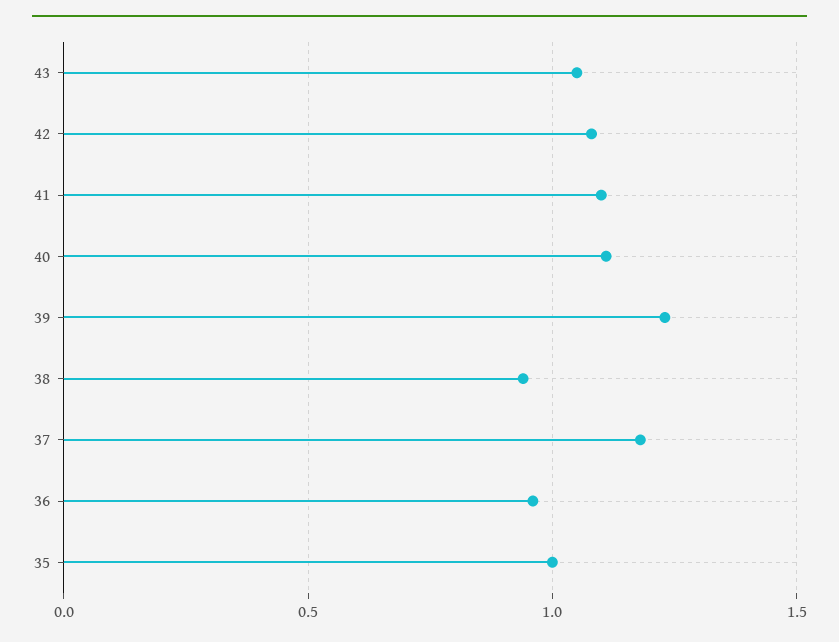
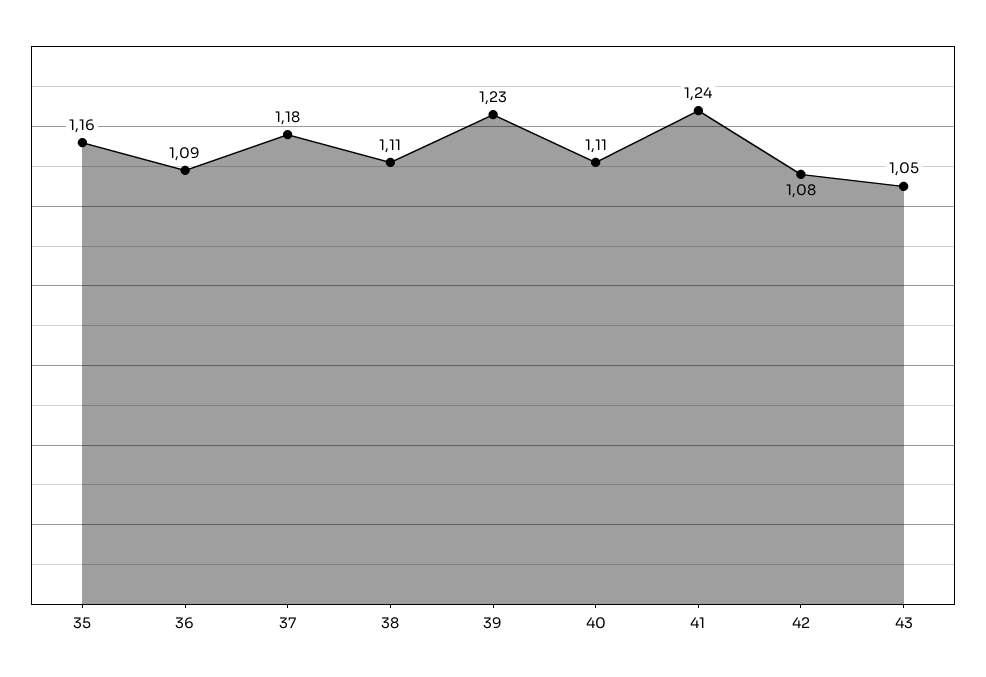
  {
    "43": 1.05,
    "42": 1.08,
-   "41": 1.1,
+   "41": 1.24,
    "40": 1.11,
    "39": 1.23,
-   "38": 0.95,
+   "38": 1.11,
    "37": 1.18,
-   "36": 0.95,
+   "36": 1.09,
-   "35": 1
+   "35": 1.16
  }

